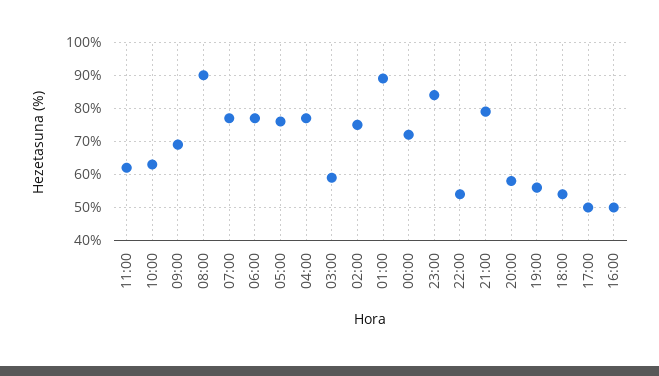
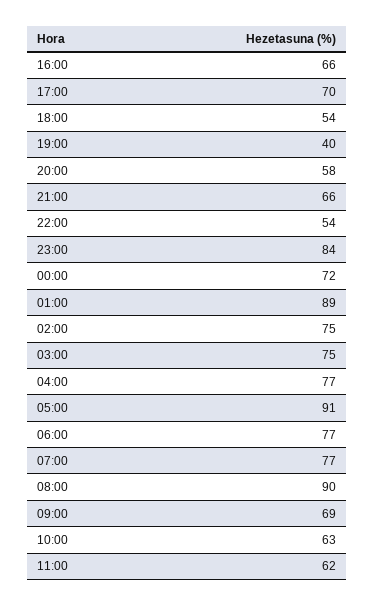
  {
    "11:00": 62,
    "10:00": 63,
    "09:00": 69,
    "08:00": 90,
    "07:00": 77,
    "06:00": 77,
-   "05:00": 75,
+   "05:00": 91,
    "04:00": 77,
-   "03:00": 60,
+   "03:00": 75,
    "02:00": 75,
    "01:00": 89,
    "00:00": 72,
    "23:00": 84,
    "22:00": 54,
-   "21:00": 80,
+   "21:00": 66,
    "20:00": 58,
-   "19:00": 55,
+   "19:00": 40,
    "18:00": 54,
-   "17:00": 50,
+   "17:00": 70,
-   "16:00": 50
+   "16:00": 66
  }

